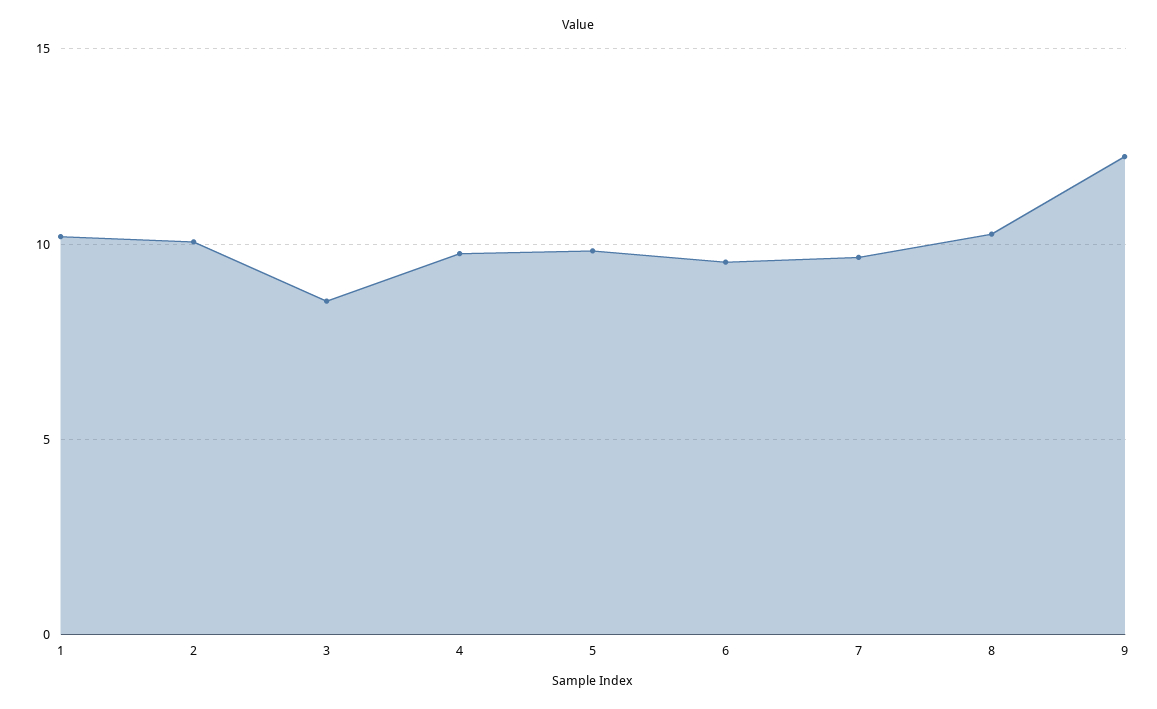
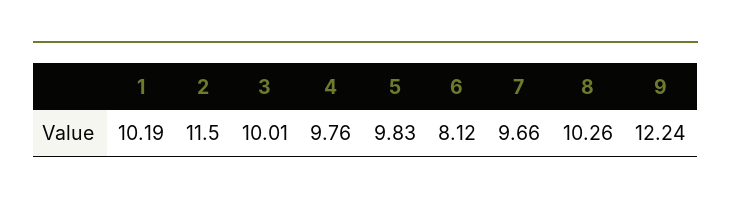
  {
    "1": 10.19,
-   "2": 10,
+   "2": 11.5,
-   "3": 8.5,
+   "3": 10.01,
    "4": 9.76,
    "5": 9.83,
-   "6": 9.5,
+   "6": 8.12,
    "7": 9.66,
    "8": 10.26,
    "9": 12.24
  }

